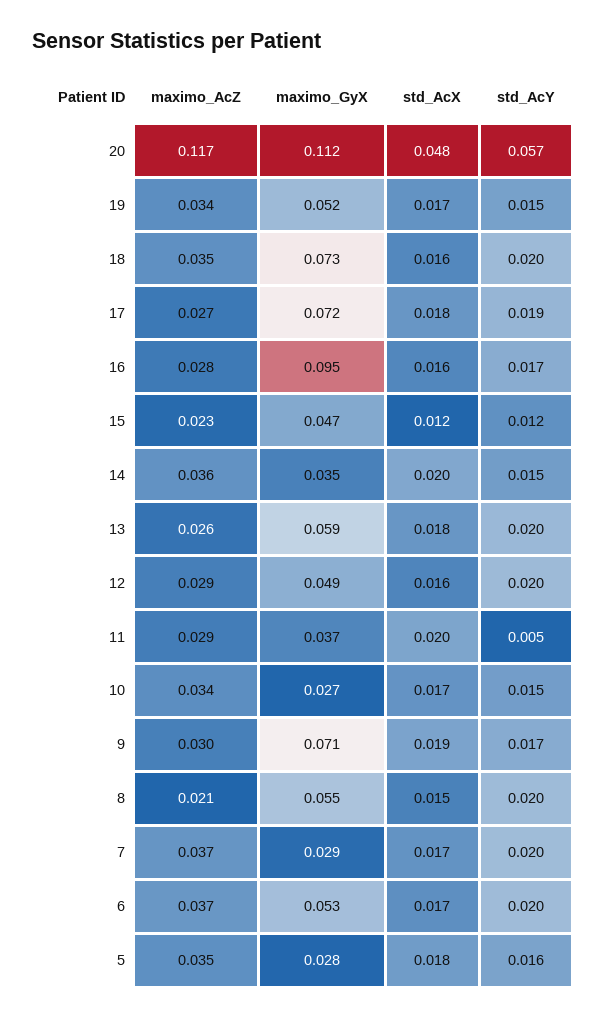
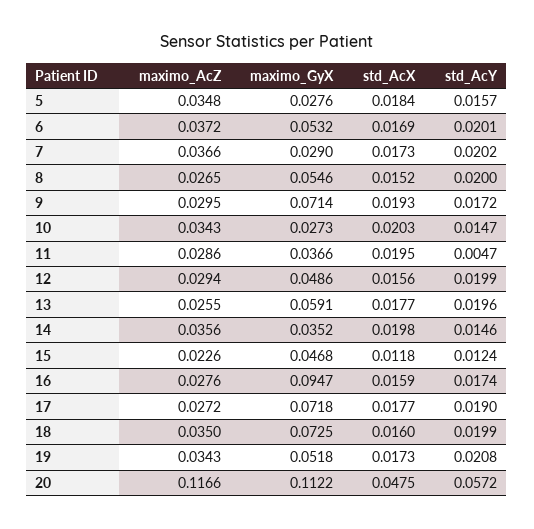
  {
    "maximo_AcZ": {
      "20": 0.1166,
      "19": 0.0343,
      "18": 0.035,
      "17": 0.0272,
      "16": 0.0276,
      "15": 0.0226,
      "14": 0.0356,
      "13": 0.0255,
      "12": 0.0294,
      "11": 0.0286,
      "10": 0.0343,
      "9": 0.0295,
-     "8": 0.021,
+     "8": 0.0265,
      "7": 0.0366,
      "6": 0.0372,
      "5": 0.0348
    },
    "maximo_GyX": {
      "20": 0.1122,
      "19": 0.0518,
      "18": 0.0725,
      "17": 0.0718,
      "16": 0.0947,
      "15": 0.0468,
      "14": 0.0352,
      "13": 0.0591,
      "12": 0.0486,
      "11": 0.0366,
      "10": 0.0273,
      "9": 0.0714,
      "8": 0.0546,
      "7": 0.029,
      "6": 0.0532,
      "5": 0.0276
    },
    "std_AcX": {
      "20": 0.0475,
      "19": 0.0173,
      "18": 0.016,
      "17": 0.0177,
      "16": 0.0159,
      "15": 0.0118,
      "14": 0.0198,
      "13": 0.0177,
      "12": 0.0156,
      "11": 0.0195,
-     "10": 0.017,
+     "10": 0.0203,
      "9": 0.0193,
      "8": 0.0152,
      "7": 0.0173,
      "6": 0.0169,
      "5": 0.0184
    },
    "std_AcY": {
      "20": 0.0572,
-     "19": 0.015,
+     "19": 0.0208,
      "18": 0.0199,
      "17": 0.019,
      "16": 0.0174,
      "15": 0.0124,
      "14": 0.0146,
      "13": 0.0196,
      "12": 0.0199,
      "11": 0.0047,
      "10": 0.0147,
      "9": 0.0172,
      "8": 0.02,
      "7": 0.0202,
      "6": 0.0201,
      "5": 0.0157
    }
  }

